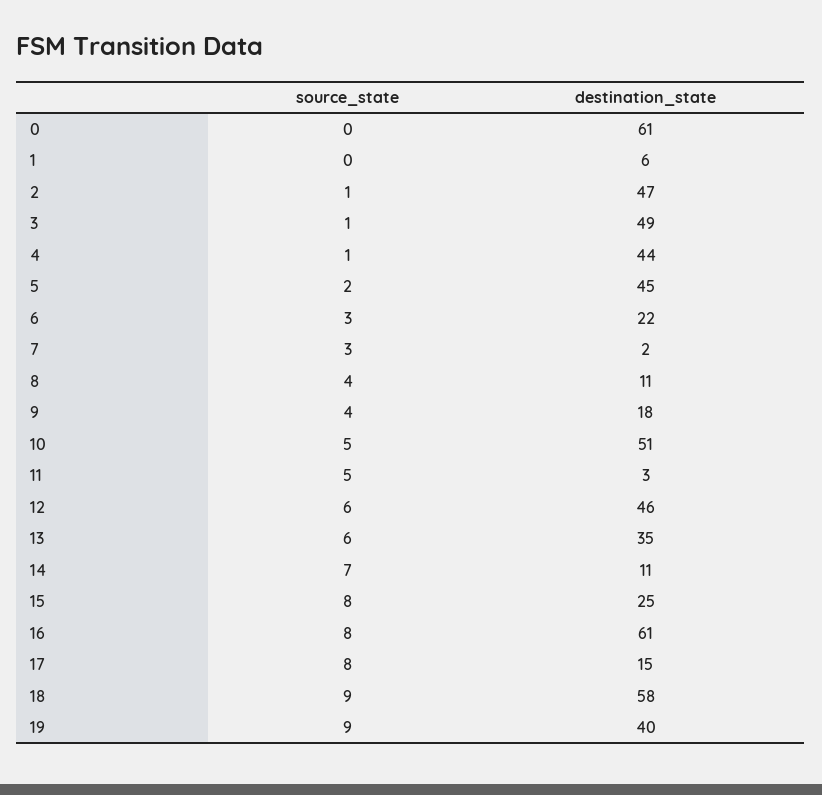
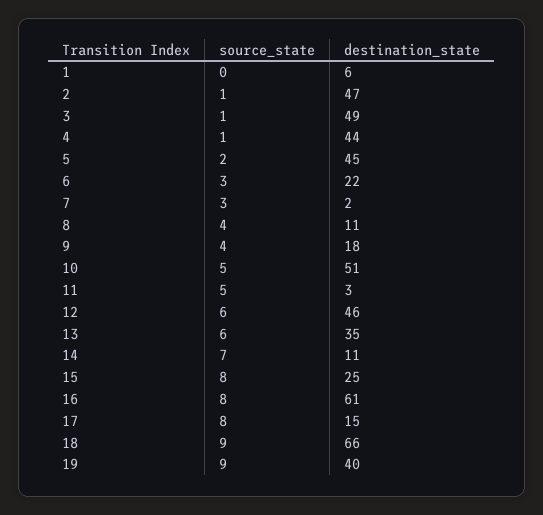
  {
    "source_state": {
-     "0": 0,
      "1": 0,
      "2": 1,
      "3": 1,
      "4": 1,
      "5": 2,
      "6": 3,
      "7": 3,
      "8": 4,
      "9": 4,
      "10": 5,
      "11": 5,
      "12": 6,
      "13": 6,
      "14": 7,
      "15": 8,
      "16": 8,
      "17": 8,
      "18": 9,
      "19": 9
    },
    "destination_state": {
-     "0": 61,
      "1": 6,
      "2": 47,
      "3": 49,
      "4": 44,
      "5": 45,
      "6": 22,
      "7": 2,
      "8": 11,
      "9": 18,
      "10": 51,
      "11": 3,
      "12": 46,
      "13": 35,
      "14": 11,
      "15": 25,
      "16": 61,
      "17": 15,
-     "18": 58,
+     "18": 66,
      "19": 40
    }
  }

